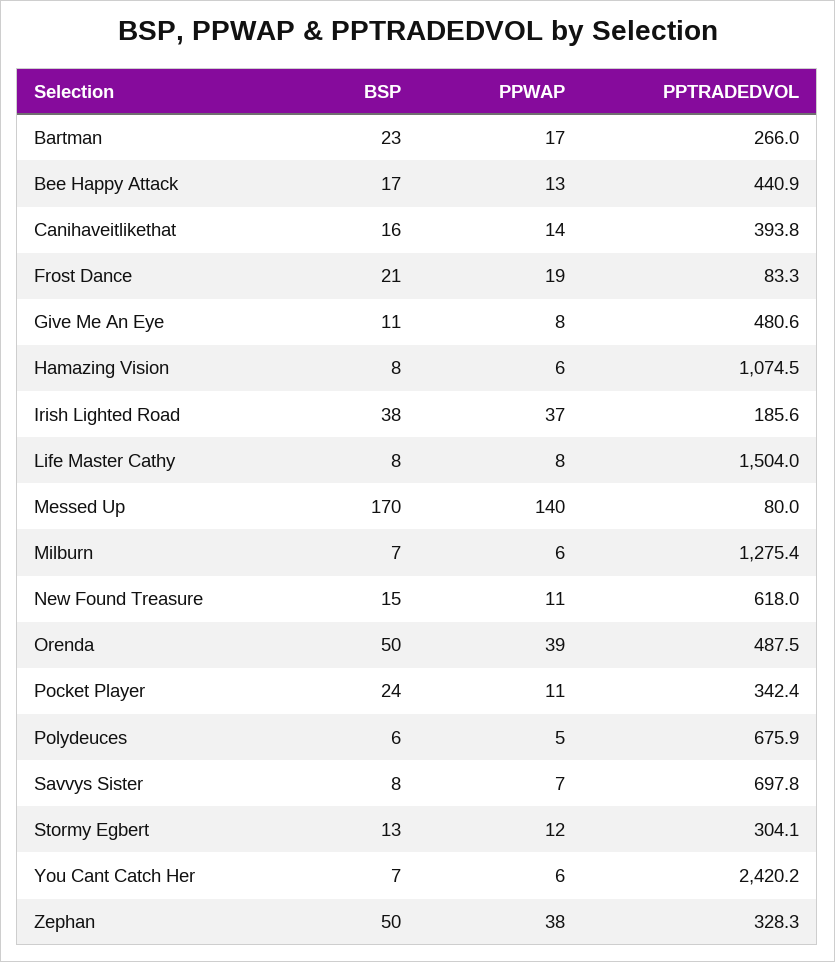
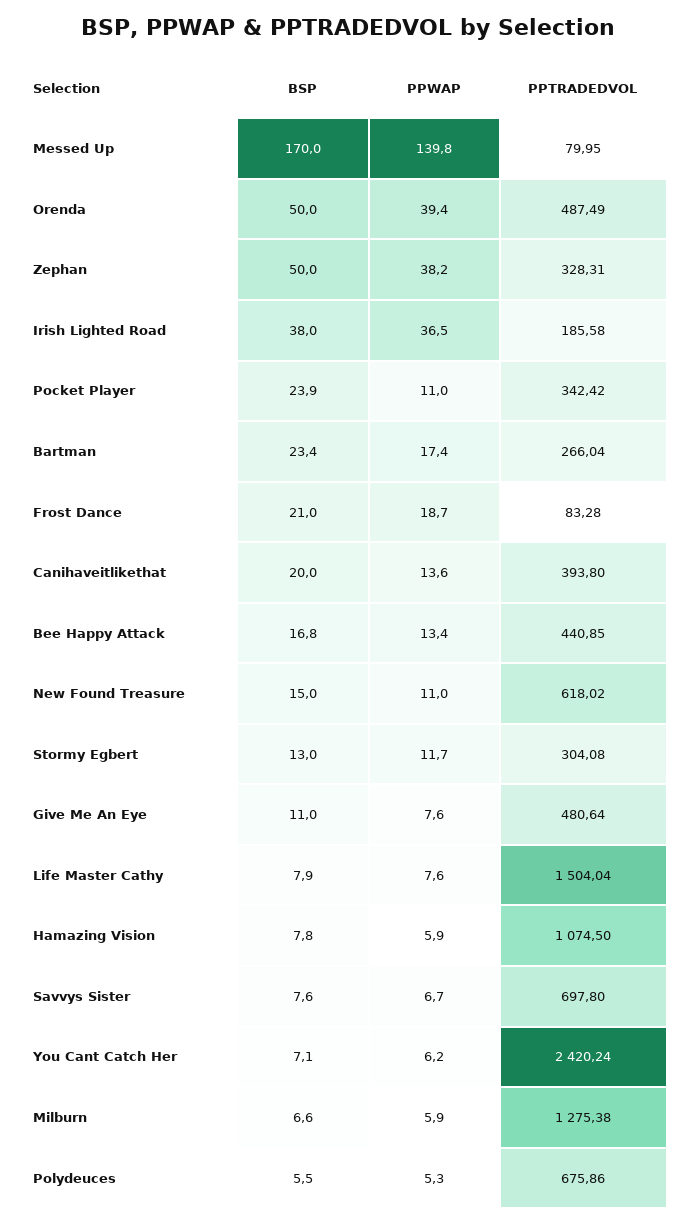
  {
    "BSP": {
      "Bartman": 23.4,
      "Bee Happy Attack": 16.8,
-     "Canihaveitlikethat": 16,
+     "Canihaveitlikethat": 20,
      "Frost Dance": 21,
      "Give Me An Eye": 11,
      "Hamazing Vision": 7.8,
      "Irish Lighted Road": 38,
      "Life Master Cathy": 7.9,
      "Messed Up": 170,
      "Milburn": 6.6,
      "New Found Treasure": 15,
      "Orenda": 50,
      "Pocket Player": 23.9,
      "Polydeuces": 5.5,
      "Savvys Sister": 7.6,
      "Stormy Egbert": 13,
      "You Cant Catch Her": 7.1,
      "Zephan": 50
    },
    "PPWAP": {
      "Bartman": 17.4,
      "Bee Happy Attack": 13.4,
      "Canihaveitlikethat": 13.6,
      "Frost Dance": 18.7,
      "Give Me An Eye": 7.6,
      "Hamazing Vision": 5.9,
      "Irish Lighted Road": 36.5,
      "Life Master Cathy": 7.6,
      "Messed Up": 139.8,
      "Milburn": 5.9,
      "New Found Treasure": 11,
      "Orenda": 39.4,
      "Pocket Player": 11,
      "Polydeuces": 5.3,
      "Savvys Sister": 6.7,
      "Stormy Egbert": 11.7,
      "You Cant Catch Her": 6.2,
      "Zephan": 38.2
    },
    "PPTRADEDVOL": {
      "Bartman": 266.04,
      "Bee Happy Attack": 440.85,
      "Canihaveitlikethat": 393.8,
      "Frost Dance": 83.28,
      "Give Me An Eye": 480.64,
      "Hamazing Vision": 1074.5,
      "Irish Lighted Road": 185.58,
      "Life Master Cathy": 1504.04,
      "Messed Up": 79.95,
      "Milburn": 1275.38,
      "New Found Treasure": 618.02,
      "Orenda": 487.49,
      "Pocket Player": 342.42,
      "Polydeuces": 675.86,
      "Savvys Sister": 697.8,
      "Stormy Egbert": 304.08,
      "You Cant Catch Her": 2420.24,
      "Zephan": 328.31
    }
  }

